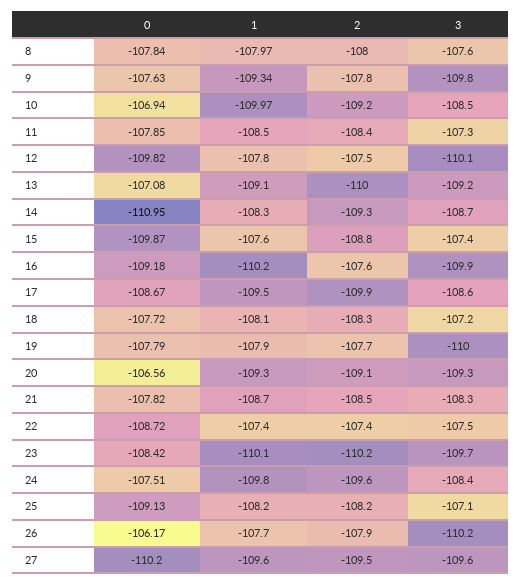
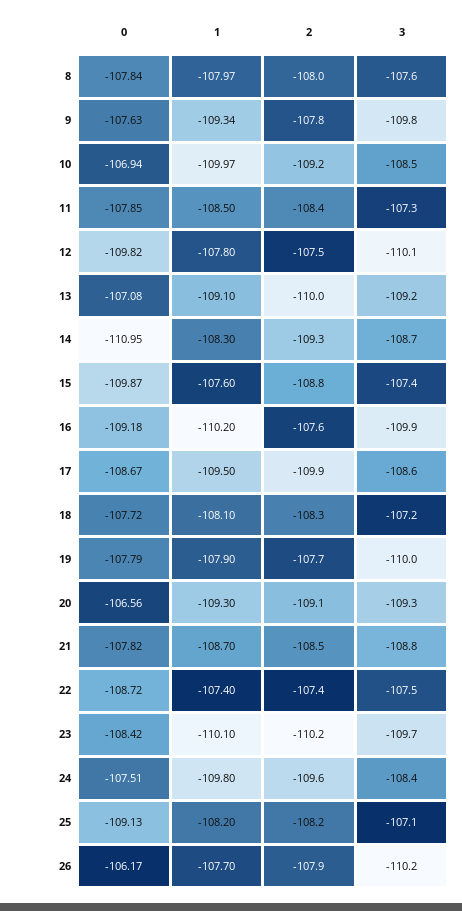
  {
    "0": {
      "8": -107.84,
      "9": -107.63,
      "10": -106.94,
      "11": -107.85,
      "12": -109.82,
      "13": -107.08,
      "14": -110.95,
      "15": -109.87,
      "16": -109.18,
      "17": -108.67,
      "18": -107.72,
      "19": -107.79,
      "20": -106.56,
      "21": -107.82,
      "22": -108.72,
      "23": -108.42,
      "24": -107.51,
      "25": -109.13,
-     "26": -106.17,
+     "26": -106.17
-     "27": -110.2
    },
    "1": {
      "8": -107.97,
      "9": -109.34,
      "10": -109.97,
      "11": -108.5,
      "12": -107.8,
      "13": -109.1,
      "14": -108.3,
      "15": -107.6,
      "16": -110.2,
      "17": -109.5,
      "18": -108.1,
      "19": -107.9,
      "20": -109.3,
      "21": -108.7,
      "22": -107.4,
      "23": -110.1,
      "24": -109.8,
      "25": -108.2,
-     "26": -107.7,
+     "26": -107.7
-     "27": -109.6
    },
    "2": {
      "8": -108,
      "9": -107.8,
      "10": -109.2,
      "11": -108.4,
      "12": -107.5,
      "13": -110,
      "14": -109.3,
      "15": -108.8,
      "16": -107.6,
      "17": -109.9,
      "18": -108.3,
      "19": -107.7,
      "20": -109.1,
      "21": -108.5,
      "22": -107.4,
      "23": -110.2,
      "24": -109.6,
      "25": -108.2,
-     "26": -107.9,
+     "26": -107.9
-     "27": -109.5
    },
    "3": {
      "8": -107.6,
      "9": -109.8,
      "10": -108.5,
      "11": -107.3,
      "12": -110.1,
      "13": -109.2,
      "14": -108.7,
      "15": -107.4,
      "16": -109.9,
      "17": -108.6,
      "18": -107.2,
      "19": -110,
      "20": -109.3,
-     "21": -108.3,
+     "21": -108.8,
      "22": -107.5,
      "23": -109.7,
      "24": -108.4,
      "25": -107.1,
-     "26": -110.2,
+     "26": -110.2
-     "27": -109.6
    }
  }

